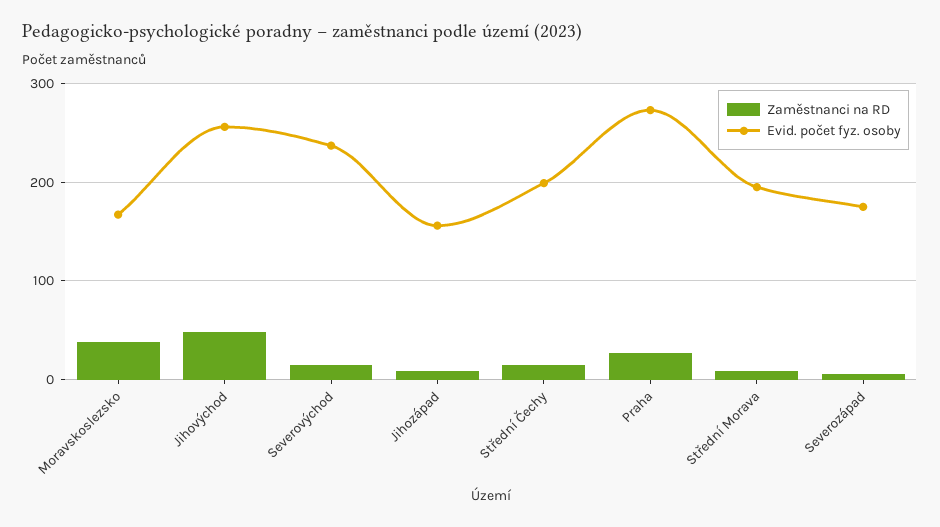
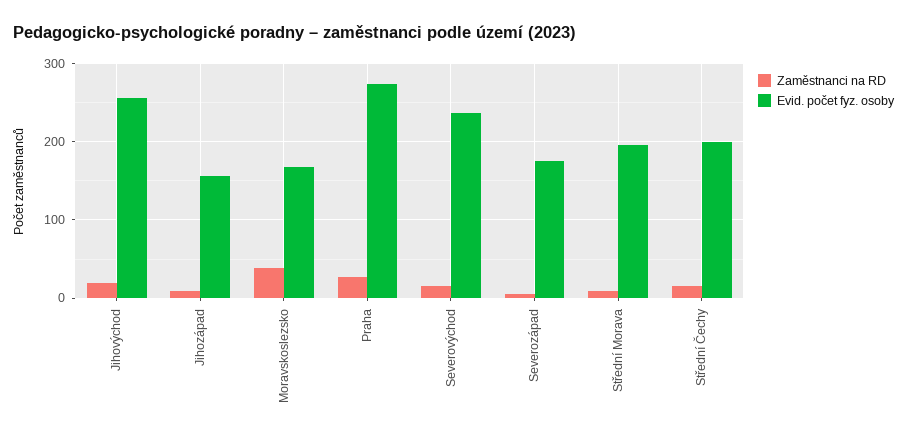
  {
    "Zaměstnanci na RD": {
      "Moravskoslezsko": 40,
-     "Jihovýchod": 50,
+     "Jihovýchod": 20,
      "Severovýchod": 20,
      "Jihozápad": 10,
      "Střední Čechy": 20,
      "Praha": 30,
      "Střední Morava": 10,
      "Severozápad": 10
    },
    "Evid. počet fyz. osoby": {
      "Moravskoslezsko": 170,
      "Jihovýchod": 260,
      "Severovýchod": 240,
      "Jihozápad": 160,
      "Střední Čechy": 200,
      "Praha": 270,
      "Střední Morava": 200,
      "Severozápad": 180
    }
  }

